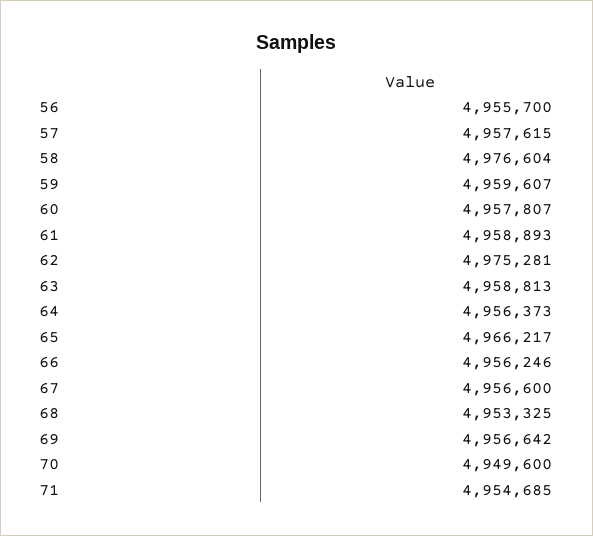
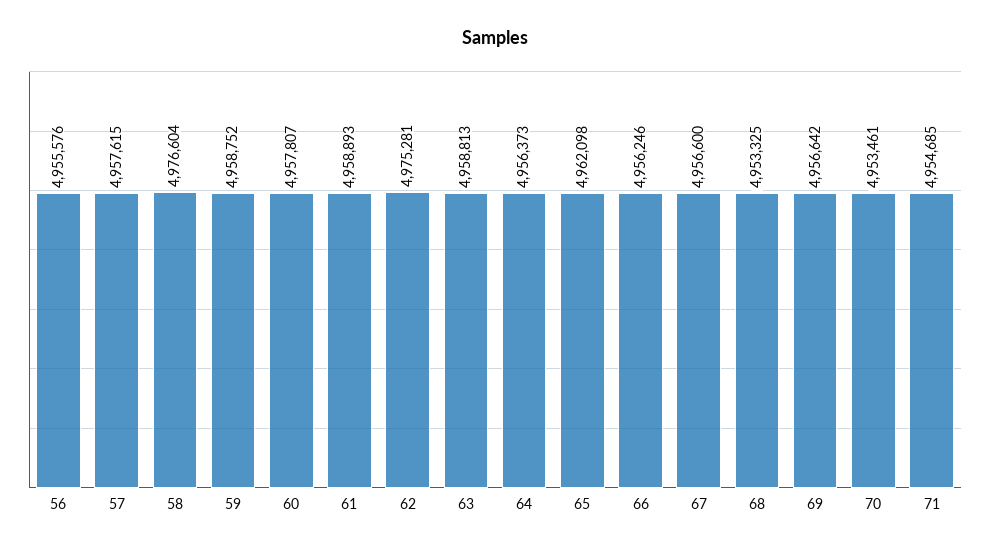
  {
-   "56": 4955700,
+   "56": 4955576,
    "57": 4957615,
    "58": 4976604,
-   "59": 4959607,
+   "59": 4958752,
    "60": 4957807,
    "61": 4958893,
    "62": 4975281,
    "63": 4958813,
    "64": 4956373,
-   "65": 4966217,
+   "65": 4962098,
    "66": 4956246,
    "67": 4956600,
    "68": 4953325,
    "69": 4956642,
-   "70": 4949600,
+   "70": 4953461,
    "71": 4954685
  }

